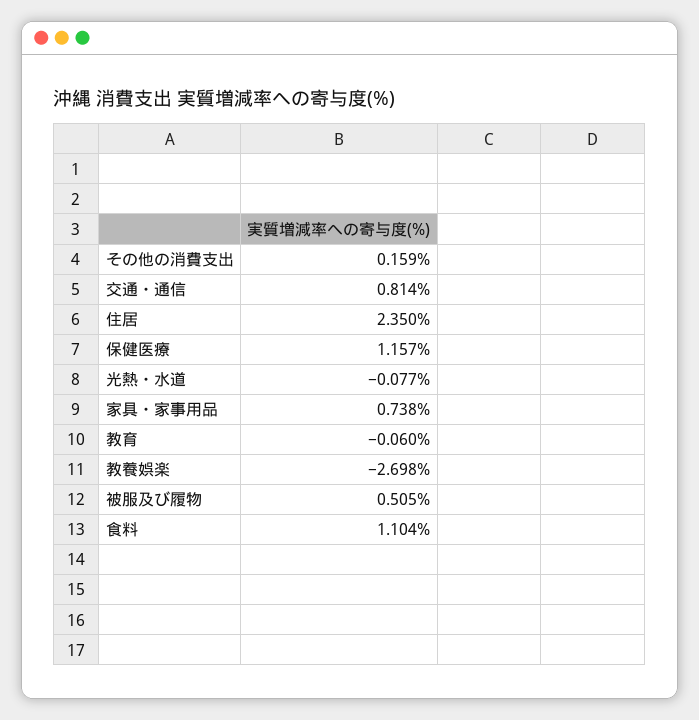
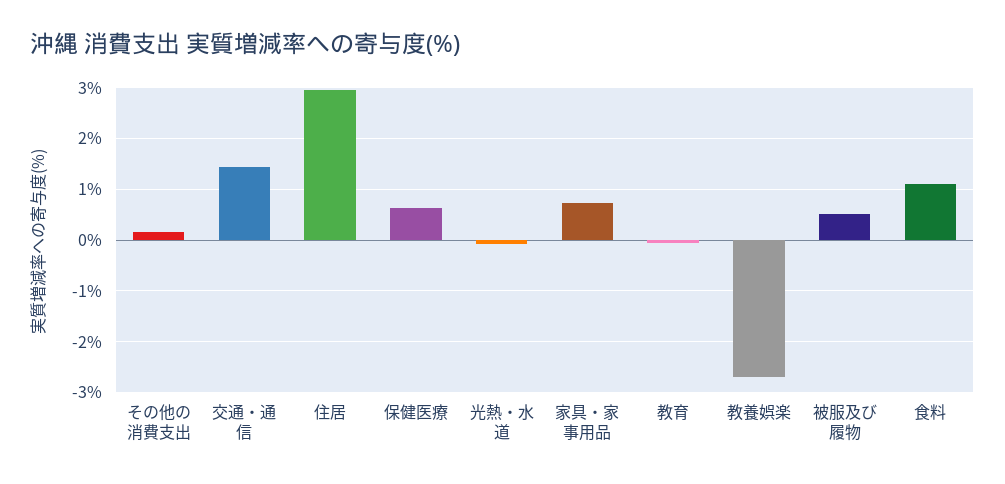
  {
    "その他の消費支出": 0.159,
-   "交通・通信": 0.814,
+   "交通・通信": 1.4,
-   "住居": 2.35,
+   "住居": 3,
-   "保健医療": 1.157,
+   "保健医療": 0.6,
    "光熱・水道": -0.077,
    "家具・家事用品": 0.738,
    "教育": -0.06,
    "教養娯楽": -2.698,
    "被服及び履物": 0.505,
    "食料": 1.104
  }

